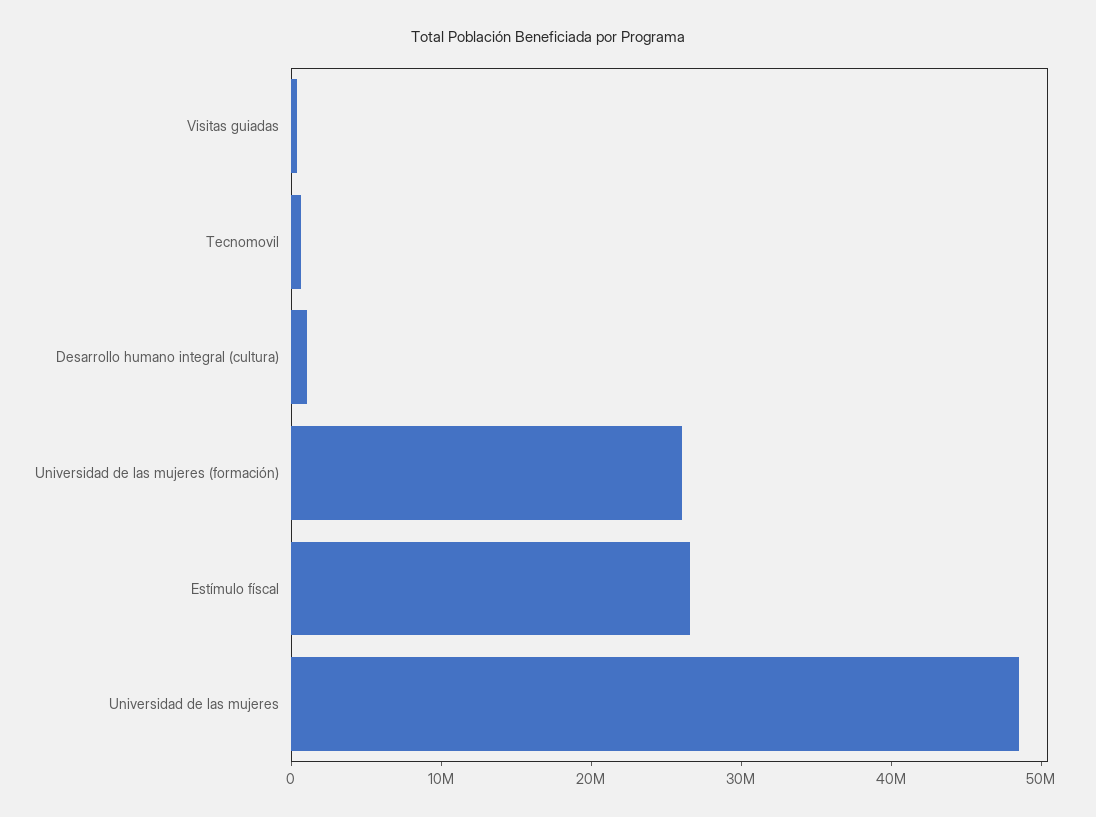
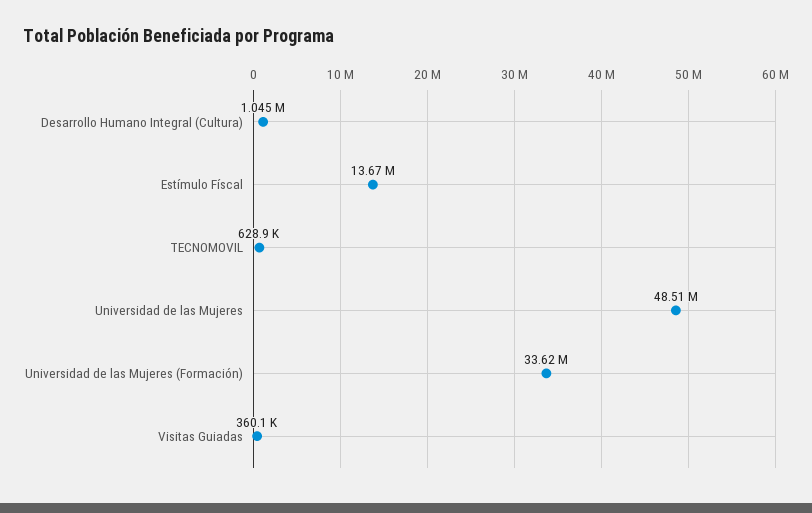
  {
    "Visitas guiadas": 360100,
    "Tecnomovil": 628900,
    "Desarrollo humano integral (cultura)": 1045000,
-   "Universidad de las mujeres (formación)": 26000000,
+   "Universidad de las mujeres (formación)": 33620000,
-   "Estímulo físcal": 26000000,
+   "Estímulo físcal": 13670000,
    "Universidad de las mujeres": 48510000
  }

